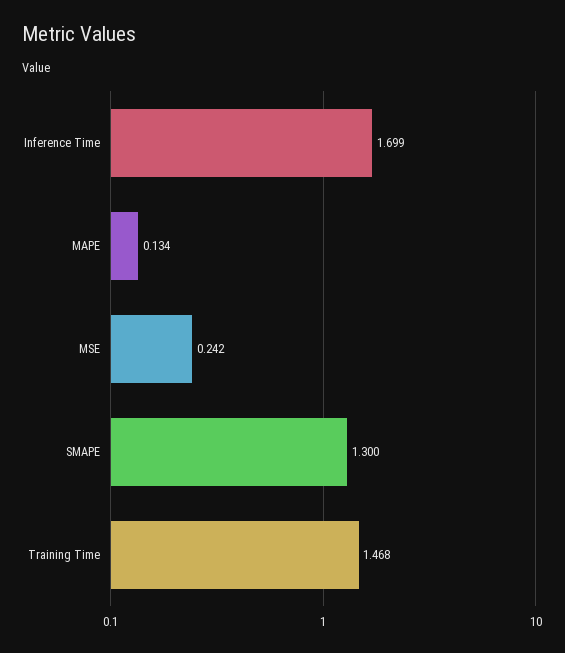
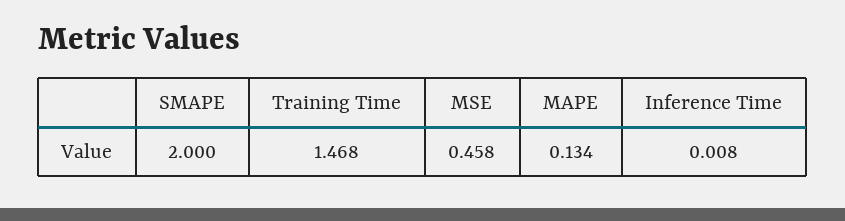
  {
-   "Inference Time": 1.699,
+   "Inference Time": 0.008,
    "MAPE": 0.134,
-   "MSE": 0.242,
+   "MSE": 0.458,
-   "SMAPE": 1.3,
+   "SMAPE": 2,
    "Training Time": 1.468
  }

